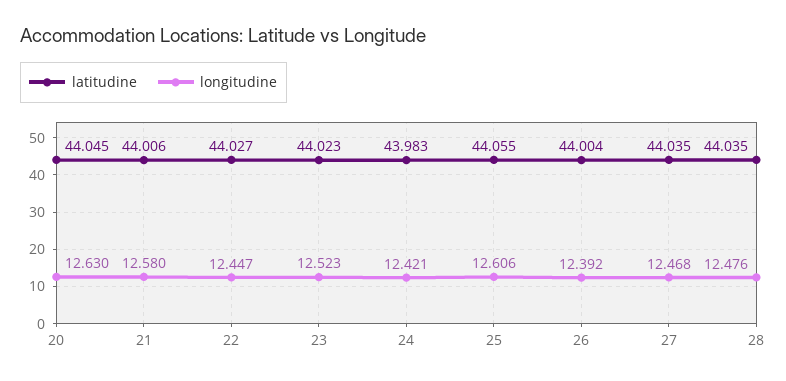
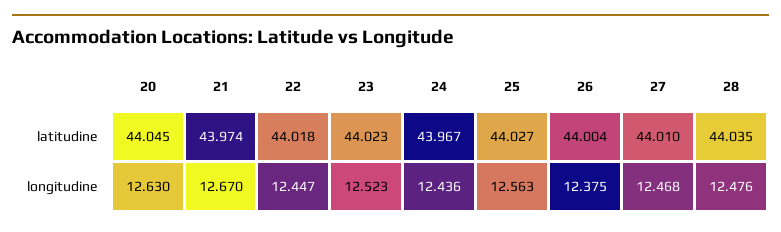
  {
    "latitudine": {
      "20": 44.045,
-     "21": 44.006,
+     "21": 43.974,
-     "22": 44.027,
+     "22": 44.018,
      "23": 44.023,
-     "24": 43.983,
+     "24": 43.967,
-     "25": 44.055,
+     "25": 44.027,
      "26": 44.004,
-     "27": 44.035,
+     "27": 44.01,
      "28": 44.035
    },
    "longitudine": {
      "20": 12.63,
-     "21": 12.58,
+     "21": 12.67,
      "22": 12.447,
      "23": 12.523,
-     "24": 12.421,
+     "24": 12.436,
-     "25": 12.606,
+     "25": 12.563,
-     "26": 12.392,
+     "26": 12.375,
      "27": 12.468,
      "28": 12.476
    }
  }

